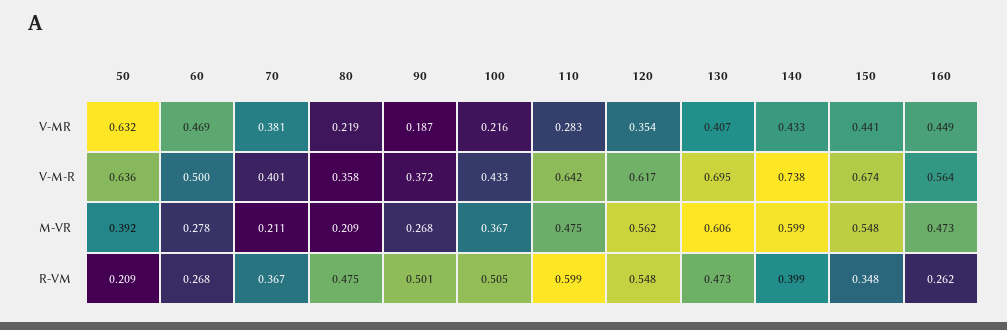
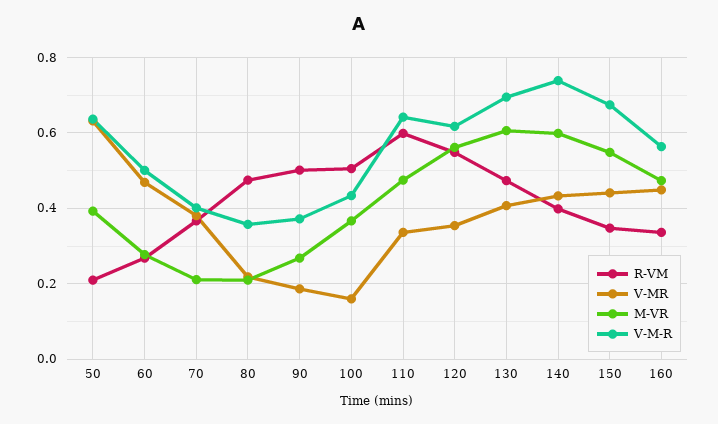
  {
    "V-MR": {
      "50": 0.632,
      "60": 0.469,
      "70": 0.381,
      "80": 0.219,
      "90": 0.187,
-     "100": 0.216,
+     "100": 0.16,
-     "110": 0.283,
+     "110": 0.34,
      "120": 0.354,
      "130": 0.407,
      "140": 0.433,
      "150": 0.441,
      "160": 0.449
    },
    "V-M-R": {
      "50": 0.636,
      "60": 0.5,
      "70": 0.401,
      "80": 0.358,
      "90": 0.372,
      "100": 0.433,
      "110": 0.642,
      "120": 0.617,
      "130": 0.695,
      "140": 0.738,
      "150": 0.674,
      "160": 0.564
    },
    "M-VR": {
      "50": 0.392,
      "60": 0.278,
      "70": 0.211,
      "80": 0.209,
      "90": 0.268,
      "100": 0.367,
      "110": 0.475,
      "120": 0.562,
      "130": 0.606,
      "140": 0.599,
      "150": 0.548,
      "160": 0.473
    },
    "R-VM": {
      "50": 0.209,
      "60": 0.268,
      "70": 0.367,
      "80": 0.475,
      "90": 0.501,
      "100": 0.505,
      "110": 0.599,
      "120": 0.548,
      "130": 0.473,
      "140": 0.399,
      "150": 0.348,
-     "160": 0.262
+     "160": 0.34
    }
  }

